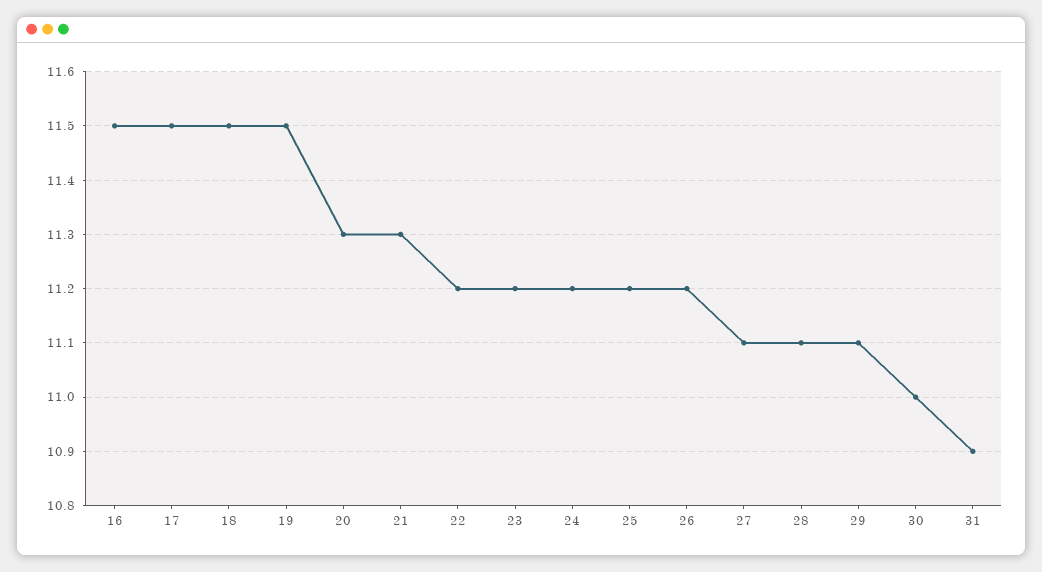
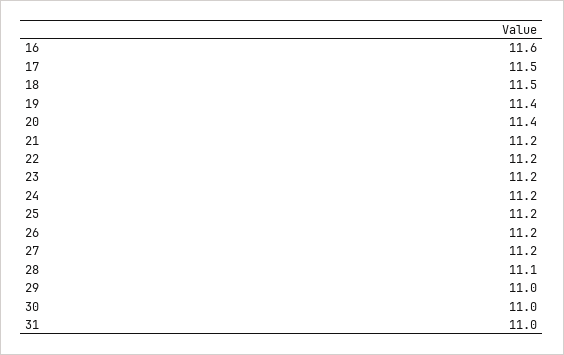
  {
-   "16": 11.5,
+   "16": 11.6,
    "17": 11.5,
    "18": 11.5,
-   "19": 11.5,
+   "19": 11.4,
-   "20": 11.3,
+   "20": 11.4,
-   "21": 11.3,
+   "21": 11.2,
    "22": 11.2,
    "23": 11.2,
    "24": 11.2,
    "25": 11.2,
    "26": 11.2,
-   "27": 11.1,
+   "27": 11.2,
    "28": 11.1,
-   "29": 11.1,
+   "29": 11,
    "30": 11,
-   "31": 10.9
+   "31": 11
  }

